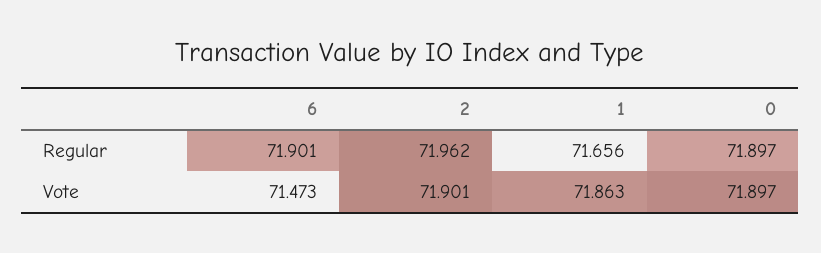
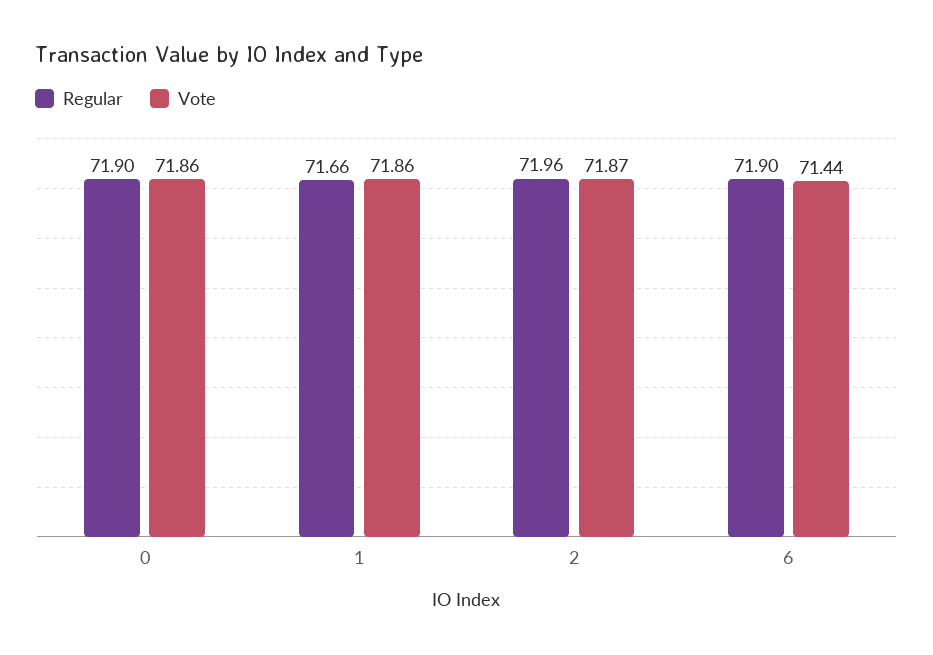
  {
    "Regular": {
      "6": 71.901,
      "2": 71.962,
      "1": 71.656,
      "0": 71.897
    },
    "Vote": {
-     "6": 71.473,
+     "6": 71.44,
-     "2": 71.901,
+     "2": 71.87,
      "1": 71.863,
-     "0": 71.897
+     "0": 71.86
    }
  }

